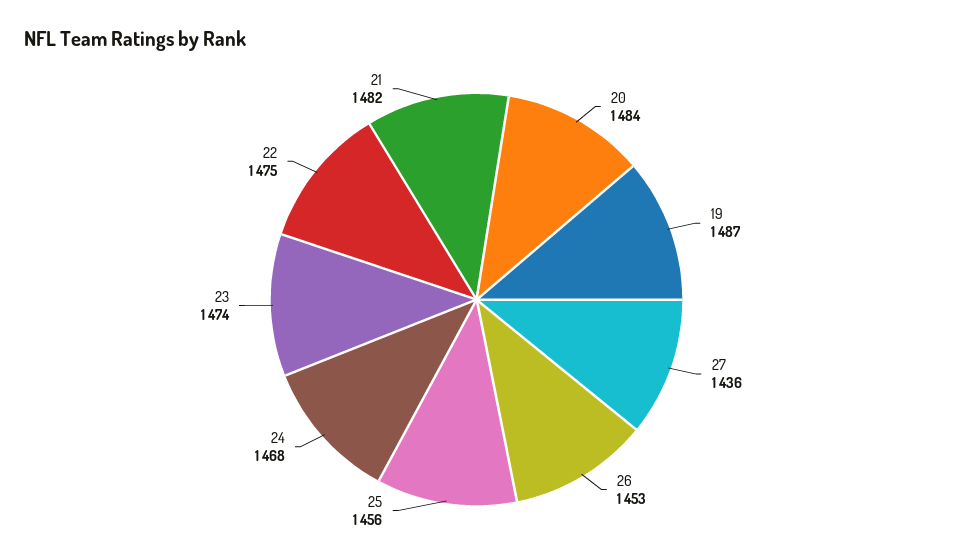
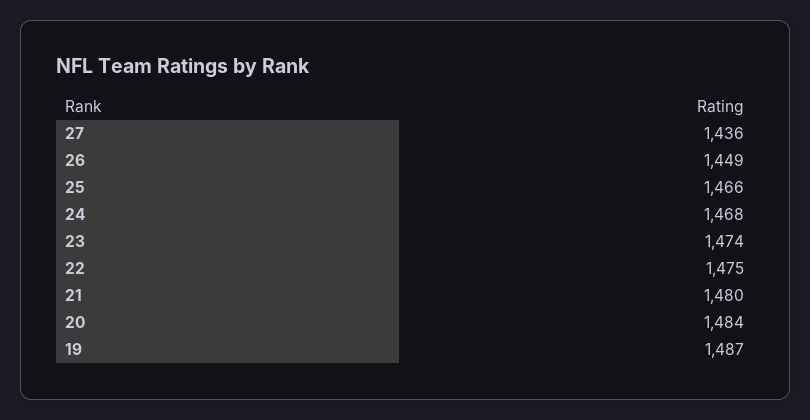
  {
    "20": 1484,
    "19": 1487,
    "27": 1436,
-   "26": 1453,
+   "26": 1449,
-   "25": 1456,
+   "25": 1466,
    "24": 1468,
    "23": 1474,
    "22": 1475,
-   "21": 1482
+   "21": 1480
  }

